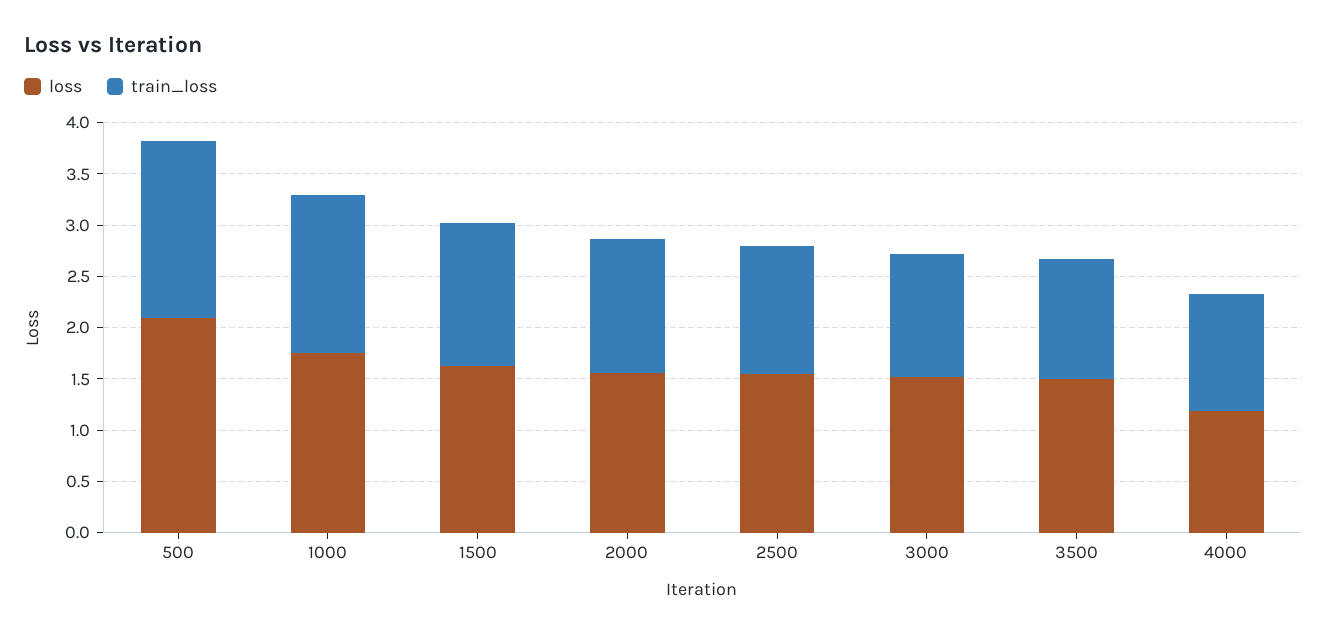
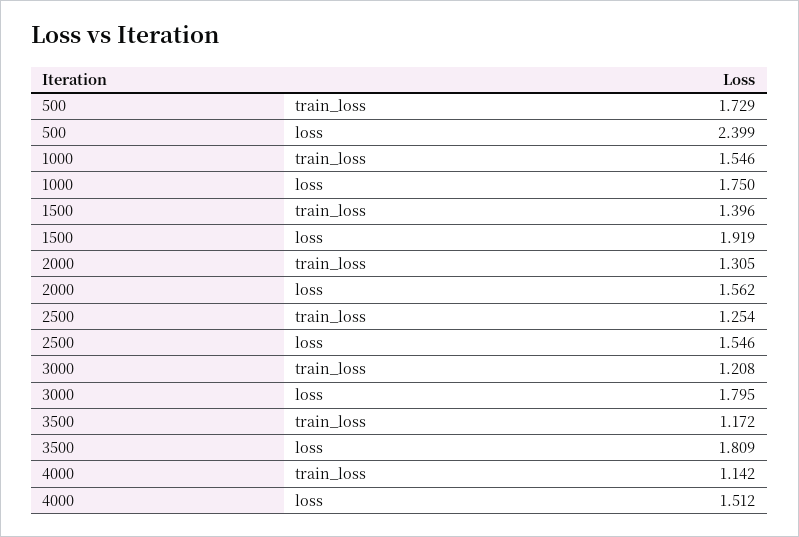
  {
    "loss": {
-     "500": 2.1,
+     "500": 2.399,
      "1000": 1.75,
-     "1500": 1.6,
+     "1500": 1.919,
      "2000": 1.562,
      "2500": 1.546,
-     "3000": 1.5,
+     "3000": 1.795,
-     "3500": 1.5,
+     "3500": 1.809,
-     "4000": 1.2
+     "4000": 1.512
    },
    "train_loss": {
      "500": 1.729,
      "1000": 1.546,
      "1500": 1.396,
      "2000": 1.305,
      "2500": 1.254,
      "3000": 1.208,
      "3500": 1.172,
      "4000": 1.142
    }
  }

